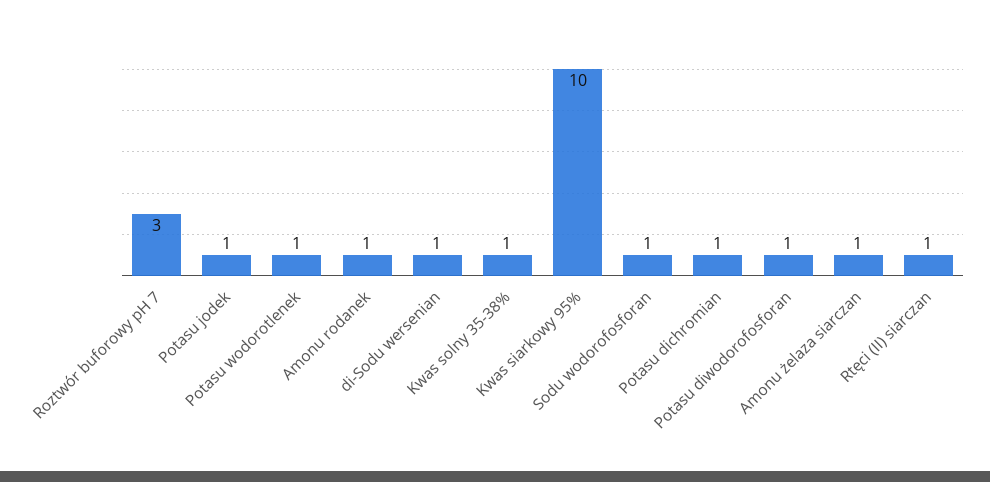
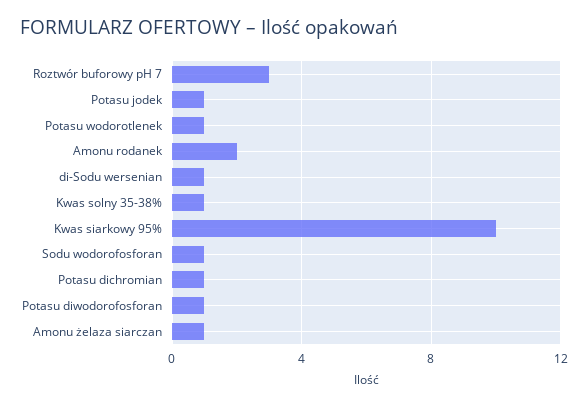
  {
    "Roztwór buforowy pH 7": 3,
    "Potasu jodek": 1,
    "Potasu wodorotlenek": 1,
-   "Amonu rodanek": 1,
+   "Amonu rodanek": 2,
    "di-Sodu wersenian": 1,
    "Kwas solny 35-38%": 1,
    "Kwas siarkowy 95%": 10,
    "Sodu wodorofosforan": 1,
    "Potasu dichromian": 1,
    "Potasu diwodorofosforan": 1,
-   "Amonu żelaza siarczan": 1,
+   "Amonu żelaza siarczan": 1
-   "Rtęci (II) siarczan": 1
  }

